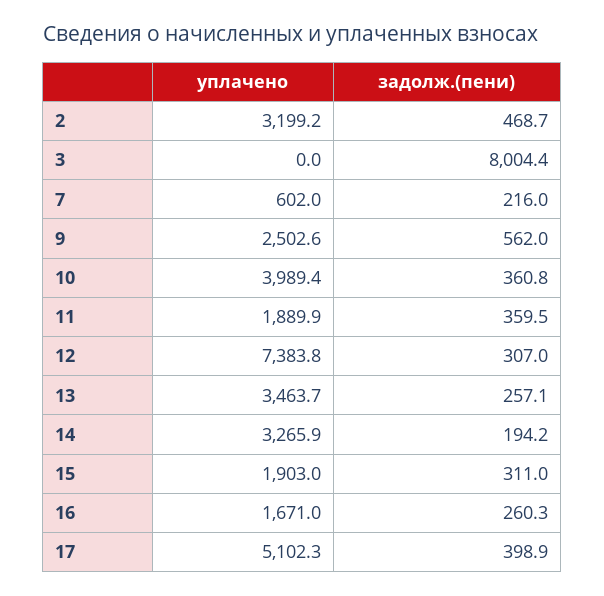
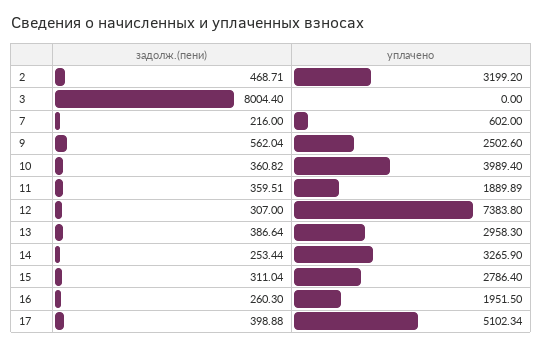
  {
    "уплачено": {
      "2": 3199.2,
      "3": 0,
      "7": 602,
      "9": 2502.6,
      "10": 3989.4,
      "11": 1889.89,
      "12": 7383.8,
-     "13": 3463.7,
+     "13": 2958.3,
      "14": 3265.9,
-     "15": 1903,
+     "15": 2786.4,
-     "16": 1671,
+     "16": 1951.5,
      "17": 5102.34
    },
    "задолж.(пени)": {
      "2": 468.71,
      "3": 8004.4,
      "7": 216,
      "9": 562.04,
      "10": 360.82,
      "11": 359.51,
      "12": 307,
-     "13": 257.1,
+     "13": 386.64,
-     "14": 194.2,
+     "14": 253.44,
      "15": 311.04,
      "16": 260.3,
      "17": 398.88
    }
  }

